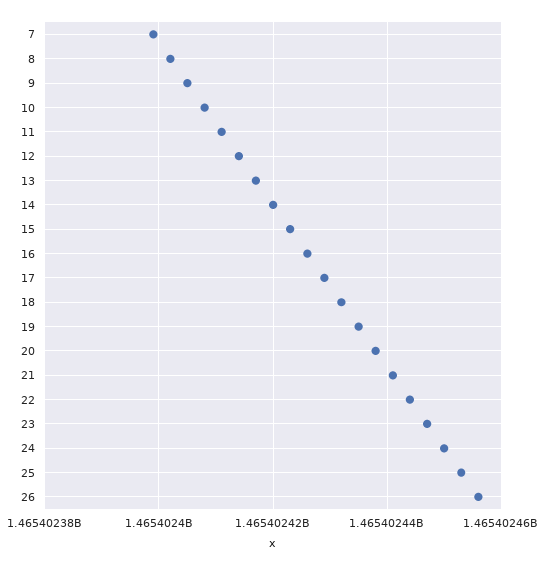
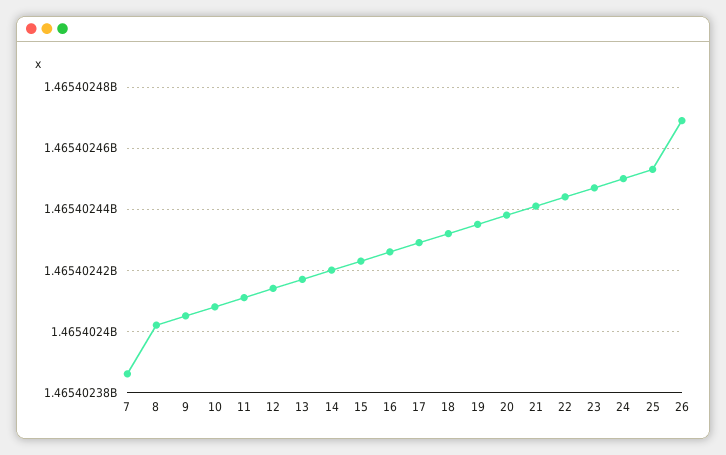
  {
-   "7": 1465402400,
+   "7": 1465402385,
    "8": 1465402400,
    "9": 1465402405,
    "10": 1465402410,
    "11": 1465402410,
    "12": 1465402415,
    "13": 1465402415,
    "14": 1465402420,
    "15": 1465402425,
    "16": 1465402425,
    "17": 1465402430,
    "18": 1465402430,
    "19": 1465402435,
    "20": 1465402440,
    "21": 1465402440,
    "22": 1465402445,
    "23": 1465402445,
    "24": 1465402450,
    "25": 1465402455,
-   "26": 1465402455
+   "26": 1465402470
  }

